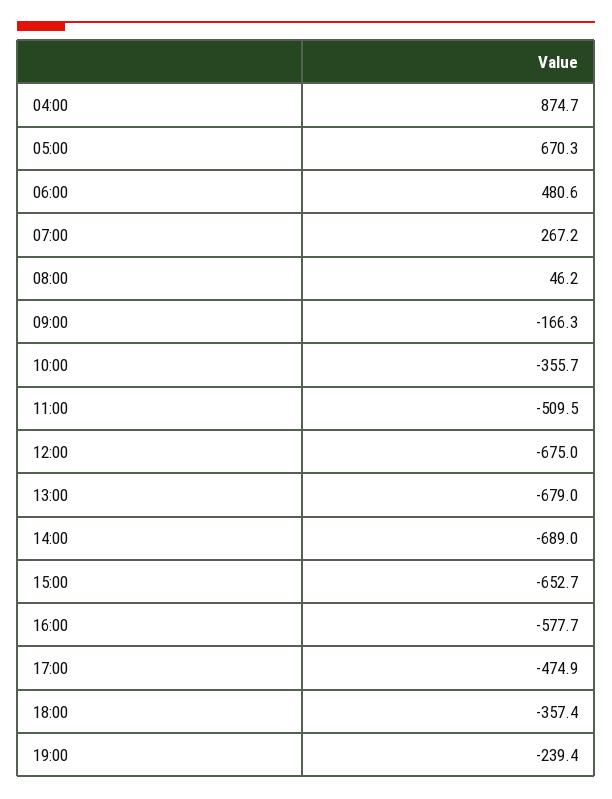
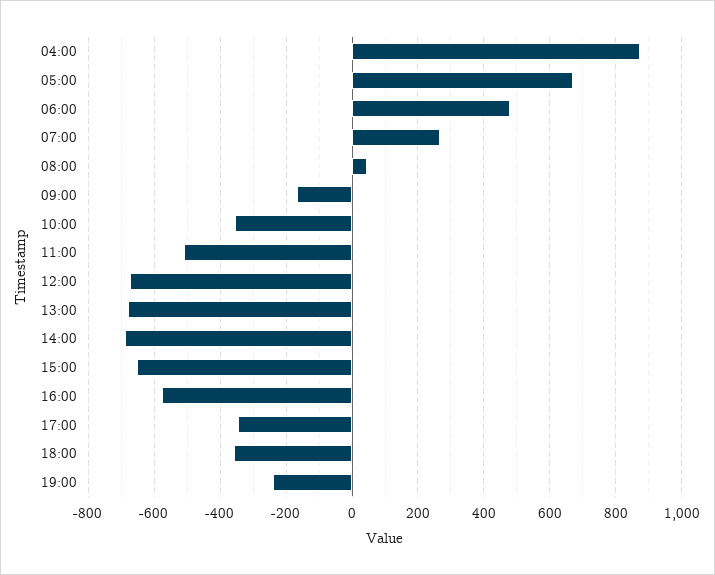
  {
    "04:00": 874.7,
    "05:00": 670.3,
    "06:00": 480.6,
    "07:00": 267.2,
    "08:00": 46.2,
    "09:00": -166.3,
    "10:00": -355.7,
    "11:00": -509.5,
    "12:00": -675,
    "13:00": -679,
    "14:00": -689,
    "15:00": -652.7,
    "16:00": -577.7,
-   "17:00": -474.9,
+   "17:00": -340,
    "18:00": -357.4,
    "19:00": -239.4
  }

